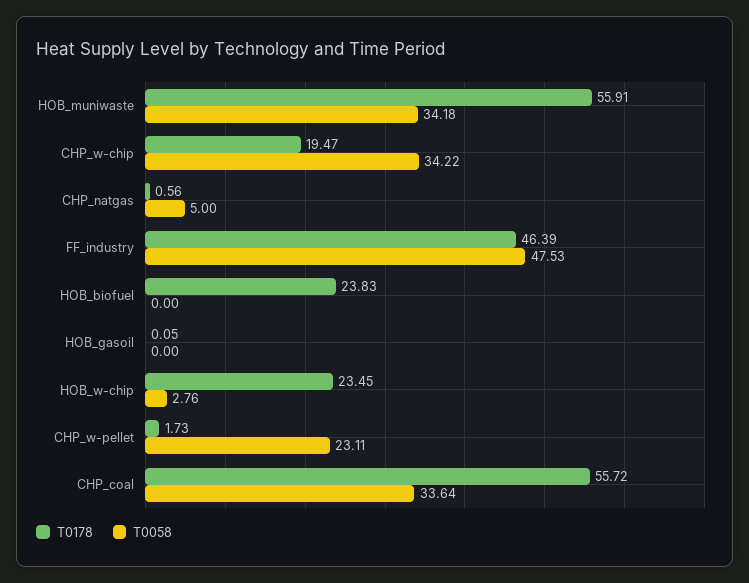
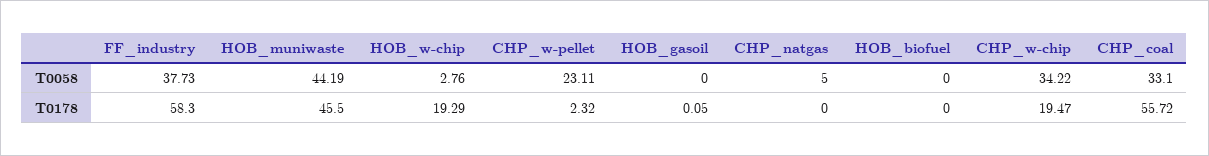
  {
    "T0178": {
-     "HOB_muniwaste": 55.91,
+     "HOB_muniwaste": 45.5,
      "CHP_w-chip": 19.47,
-     "CHP_natgas": 0.56,
+     "CHP_natgas": 0,
-     "FF_industry": 46.39,
+     "FF_industry": 58.3,
-     "HOB_biofuel": 23.83,
+     "HOB_biofuel": 0,
      "HOB_gasoil": 0.05,
-     "HOB_w-chip": 23.45,
+     "HOB_w-chip": 19.29,
-     "CHP_w-pellet": 1.73,
+     "CHP_w-pellet": 2.32,
      "CHP_coal": 55.72
    },
    "T0058": {
-     "HOB_muniwaste": 34.18,
+     "HOB_muniwaste": 44.19,
      "CHP_w-chip": 34.22,
      "CHP_natgas": 5,
-     "FF_industry": 47.53,
+     "FF_industry": 37.73,
      "HOB_biofuel": 0,
      "HOB_gasoil": 0,
      "HOB_w-chip": 2.76,
      "CHP_w-pellet": 23.11,
-     "CHP_coal": 33.64
+     "CHP_coal": 33.1
    }
  }

